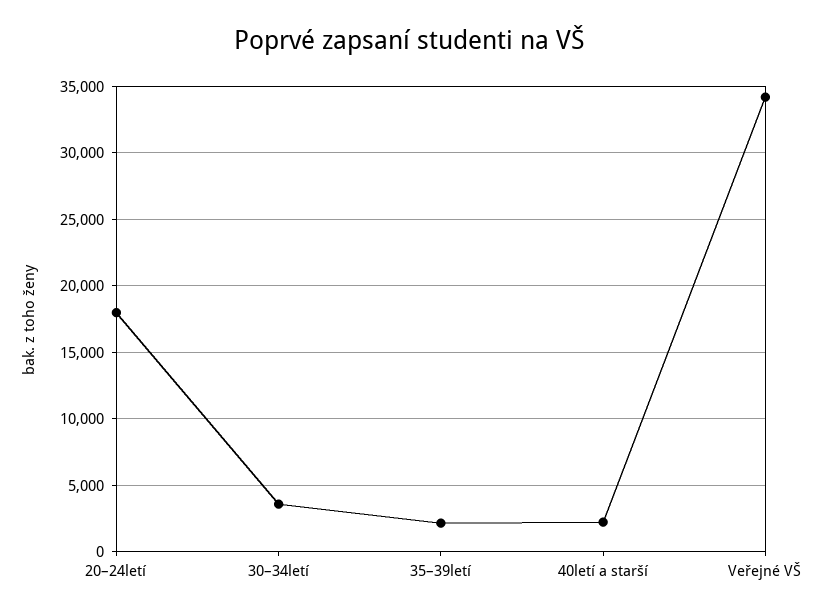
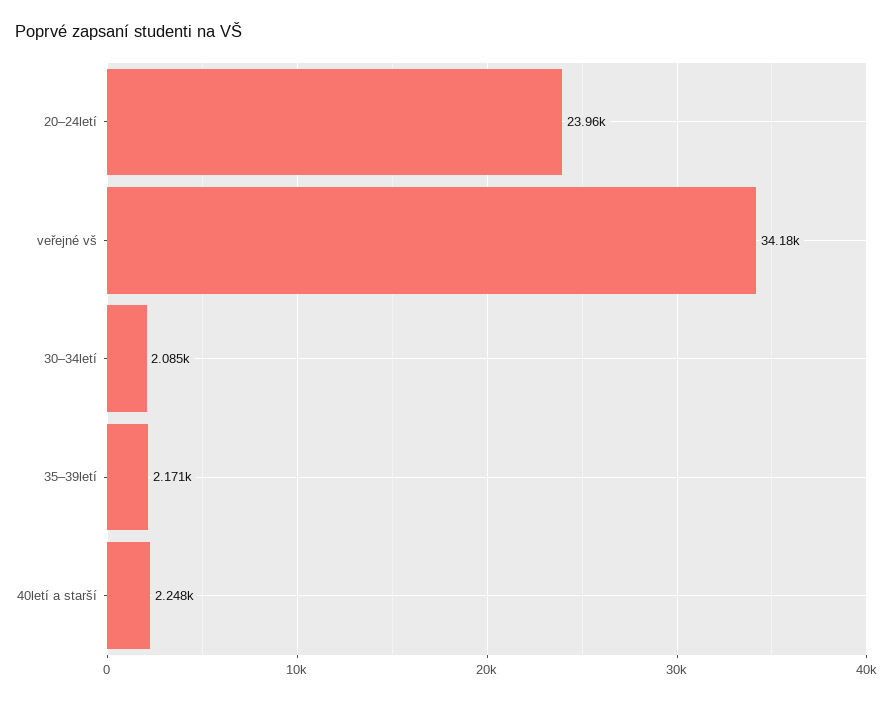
  {
-   "20–24letí": 18000,
+   "20–24letí": 23960,
-   "30–34letí": 3500,
+   "30–34letí": 2085,
    "35–39letí": 2171,
    "40letí a starší": 2248,
    "Veřejné VŠ": 34180
  }

